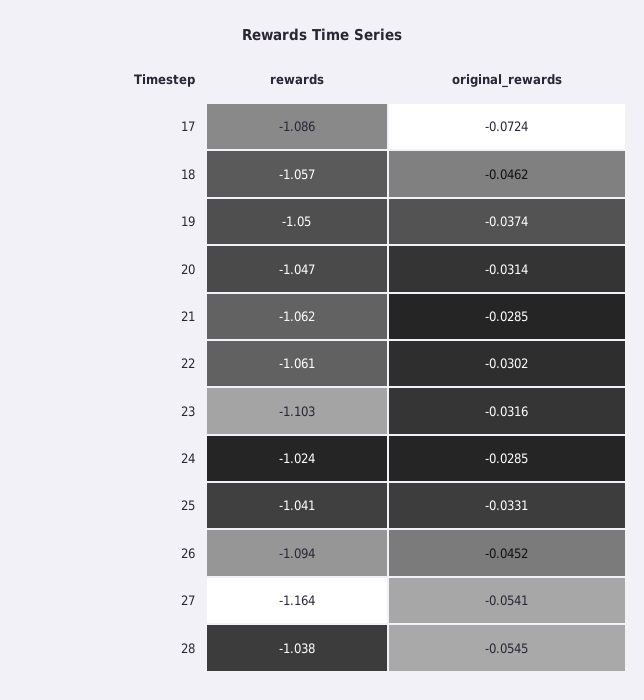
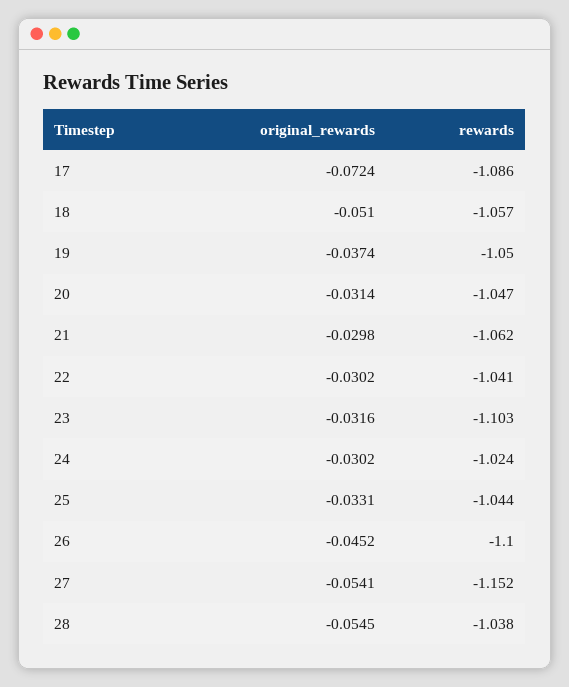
  {
    "rewards": {
      "17": -1.086,
      "18": -1.057,
      "19": -1.05,
      "20": -1.047,
      "21": -1.062,
-     "22": -1.061,
+     "22": -1.041,
      "23": -1.103,
      "24": -1.024,
-     "25": -1.041,
+     "25": -1.044,
-     "26": -1.094,
+     "26": -1.1,
-     "27": -1.164,
+     "27": -1.152,
      "28": -1.038
    },
    "original_rewards": {
      "17": -0.0724,
-     "18": -0.0462,
+     "18": -0.051,
      "19": -0.0374,
      "20": -0.0314,
-     "21": -0.0285,
+     "21": -0.0298,
      "22": -0.0302,
      "23": -0.0316,
-     "24": -0.0285,
+     "24": -0.0302,
      "25": -0.0331,
      "26": -0.0452,
      "27": -0.0541,
      "28": -0.0545
    }
  }

